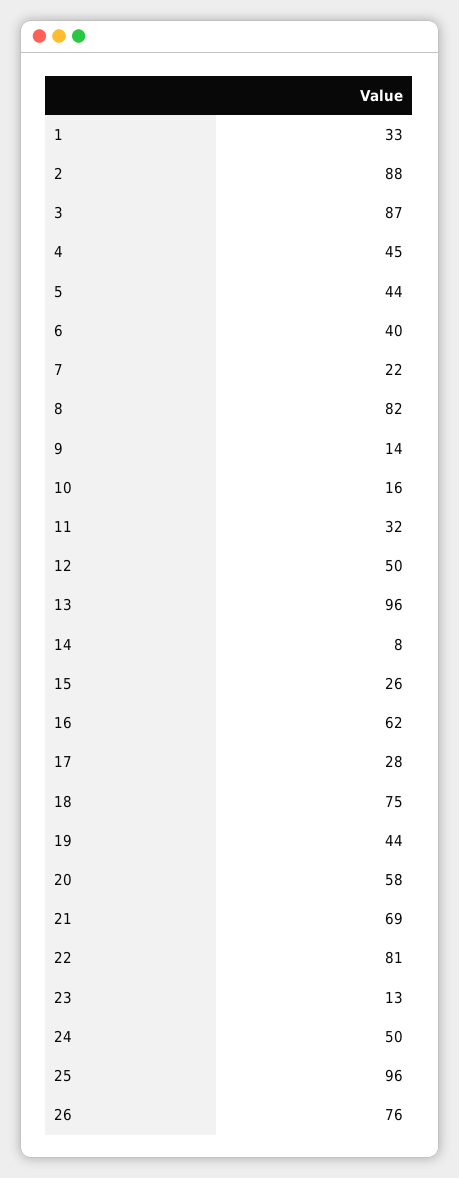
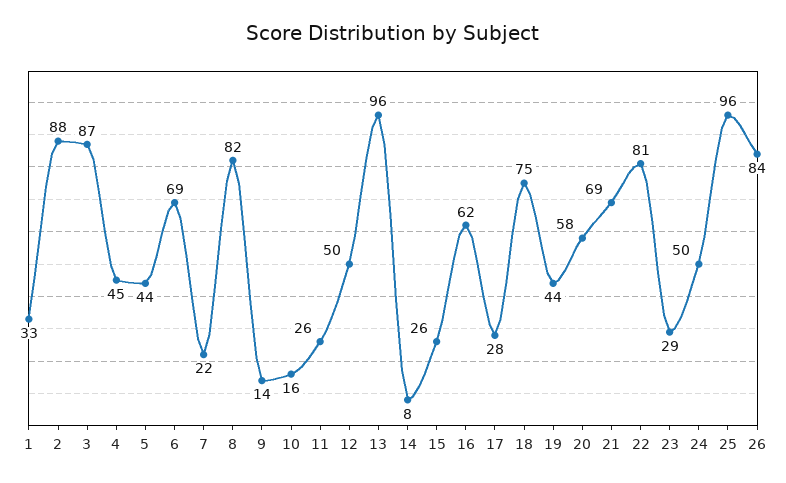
  {
    "1": 33,
    "2": 88,
    "3": 87,
    "4": 45,
    "5": 44,
-   "6": 40,
+   "6": 69,
    "7": 22,
    "8": 82,
    "9": 14,
    "10": 16,
-   "11": 32,
+   "11": 26,
    "12": 50,
    "13": 96,
    "14": 8,
    "15": 26,
    "16": 62,
    "17": 28,
    "18": 75,
    "19": 44,
    "20": 58,
    "21": 69,
    "22": 81,
-   "23": 13,
+   "23": 29,
    "24": 50,
    "25": 96,
-   "26": 76
+   "26": 84
  }

